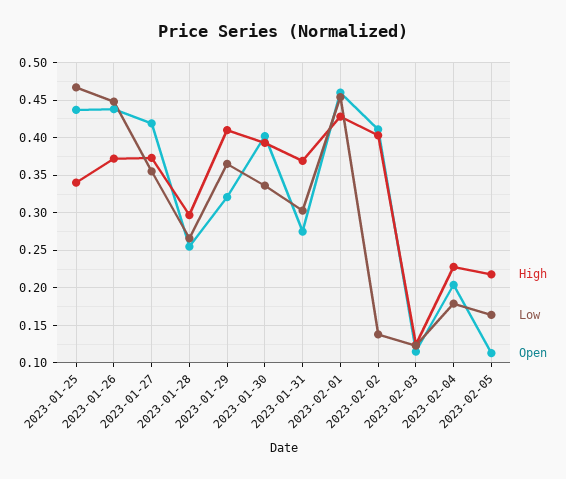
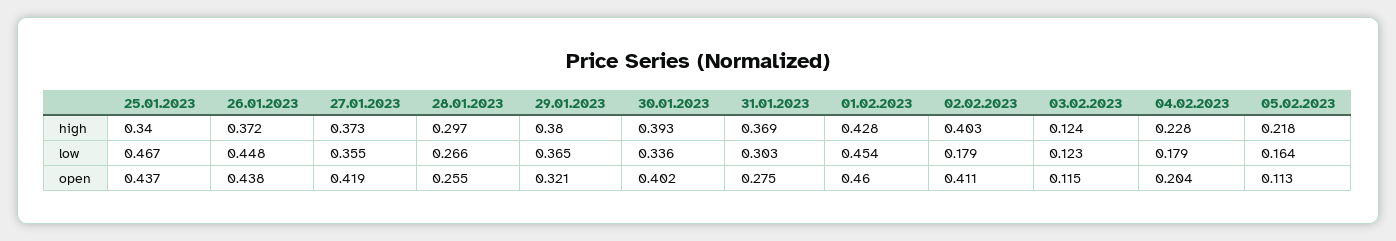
  {
    "High": {
      "2023-01-25": 0.34,
      "2023-01-26": 0.372,
      "2023-01-27": 0.373,
      "2023-01-28": 0.297,
-     "2023-01-29": 0.41,
+     "2023-01-29": 0.38,
      "2023-01-30": 0.393,
      "2023-01-31": 0.369,
      "2023-02-01": 0.428,
      "2023-02-02": 0.403,
      "2023-02-03": 0.124,
      "2023-02-04": 0.228,
      "2023-02-05": 0.218
    },
    "Low": {
      "2023-01-25": 0.467,
      "2023-01-26": 0.448,
      "2023-01-27": 0.355,
      "2023-01-28": 0.266,
      "2023-01-29": 0.365,
      "2023-01-30": 0.336,
      "2023-01-31": 0.303,
      "2023-02-01": 0.454,
-     "2023-02-02": 0.14,
+     "2023-02-02": 0.179,
      "2023-02-03": 0.123,
      "2023-02-04": 0.179,
      "2023-02-05": 0.164
    },
    "Open": {
      "2023-01-25": 0.437,
      "2023-01-26": 0.438,
      "2023-01-27": 0.419,
      "2023-01-28": 0.255,
      "2023-01-29": 0.321,
      "2023-01-30": 0.402,
      "2023-01-31": 0.275,
      "2023-02-01": 0.46,
      "2023-02-02": 0.411,
      "2023-02-03": 0.115,
      "2023-02-04": 0.204,
      "2023-02-05": 0.113
    }
  }

